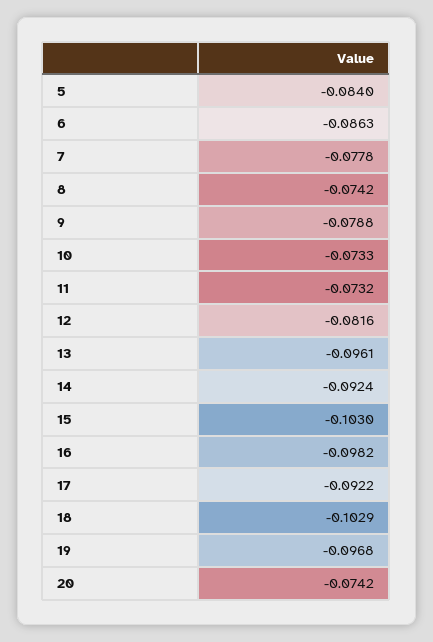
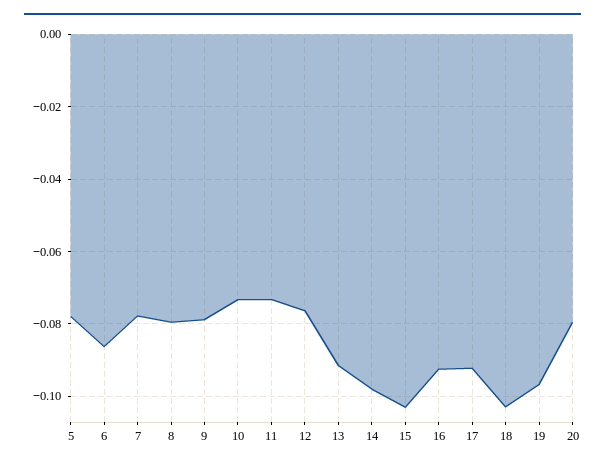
  {
-   "5": -0.084,
+   "5": -0.078,
    "6": -0.0863,
    "7": -0.0778,
-   "8": -0.0742,
+   "8": -0.08,
    "9": -0.0788,
    "10": -0.0733,
    "11": -0.0732,
-   "12": -0.0816,
+   "12": -0.076,
-   "13": -0.0961,
+   "13": -0.092,
-   "14": -0.0924,
+   "14": -0.098,
    "15": -0.103,
-   "16": -0.0982,
+   "16": -0.092,
    "17": -0.0922,
    "18": -0.1029,
    "19": -0.0968,
-   "20": -0.0742
+   "20": -0.08
  }

